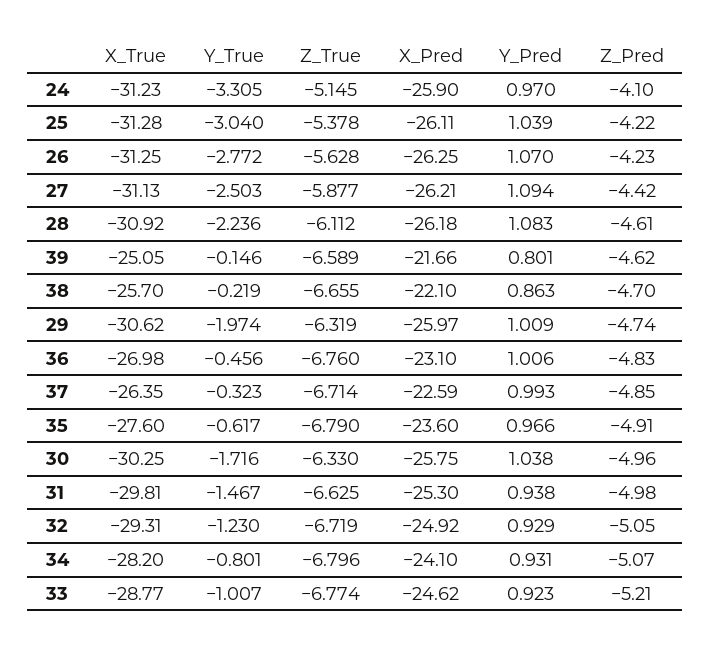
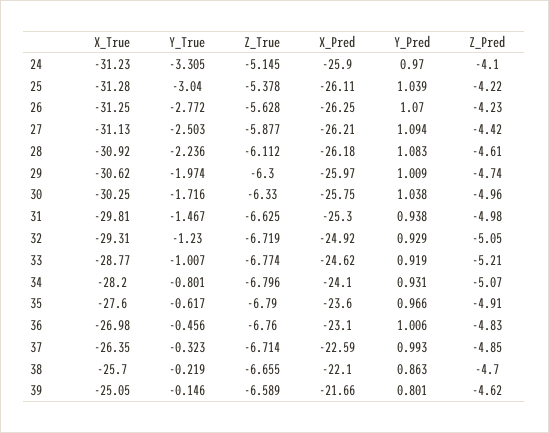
  {
    "X_True": {
      "24": -31.23,
      "25": -31.28,
      "26": -31.25,
      "27": -31.13,
      "28": -30.92,
      "39": -25.05,
      "38": -25.7,
      "29": -30.62,
      "36": -26.98,
      "37": -26.35,
      "35": -27.6,
      "30": -30.25,
      "31": -29.81,
      "32": -29.31,
      "34": -28.2,
      "33": -28.77
    },
    "Y_True": {
      "24": -3.305,
      "25": -3.04,
      "26": -2.772,
      "27": -2.503,
      "28": -2.236,
      "39": -0.146,
      "38": -0.219,
      "29": -1.974,
      "36": -0.456,
      "37": -0.323,
      "35": -0.617,
      "30": -1.716,
      "31": -1.467,
      "32": -1.23,
      "34": -0.801,
      "33": -1.007
    },
    "Z_True": {
      "24": -5.145,
      "25": -5.378,
      "26": -5.628,
      "27": -5.877,
      "28": -6.112,
      "39": -6.589,
      "38": -6.655,
-     "29": -6.319,
+     "29": -6.3,
      "36": -6.76,
      "37": -6.714,
      "35": -6.79,
      "30": -6.33,
      "31": -6.625,
      "32": -6.719,
      "34": -6.796,
      "33": -6.774
    },
    "X_Pred": {
      "24": -25.9,
      "25": -26.11,
      "26": -26.25,
      "27": -26.21,
      "28": -26.18,
      "39": -21.66,
      "38": -22.1,
      "29": -25.97,
      "36": -23.1,
      "37": -22.59,
      "35": -23.6,
      "30": -25.75,
      "31": -25.3,
      "32": -24.92,
      "34": -24.1,
      "33": -24.62
    },
    "Y_Pred": {
      "24": 0.97,
      "25": 1.039,
      "26": 1.07,
      "27": 1.094,
      "28": 1.083,
      "39": 0.801,
      "38": 0.863,
      "29": 1.009,
      "36": 1.006,
      "37": 0.993,
      "35": 0.966,
      "30": 1.038,
      "31": 0.938,
      "32": 0.929,
      "34": 0.931,
-     "33": 0.923
+     "33": 0.919
    },
    "Z_Pred": {
      "24": -4.1,
      "25": -4.22,
      "26": -4.23,
      "27": -4.42,
      "28": -4.61,
      "39": -4.62,
      "38": -4.7,
      "29": -4.74,
      "36": -4.83,
      "37": -4.85,
      "35": -4.91,
      "30": -4.96,
      "31": -4.98,
      "32": -5.05,
      "34": -5.07,
      "33": -5.21
    }
  }

